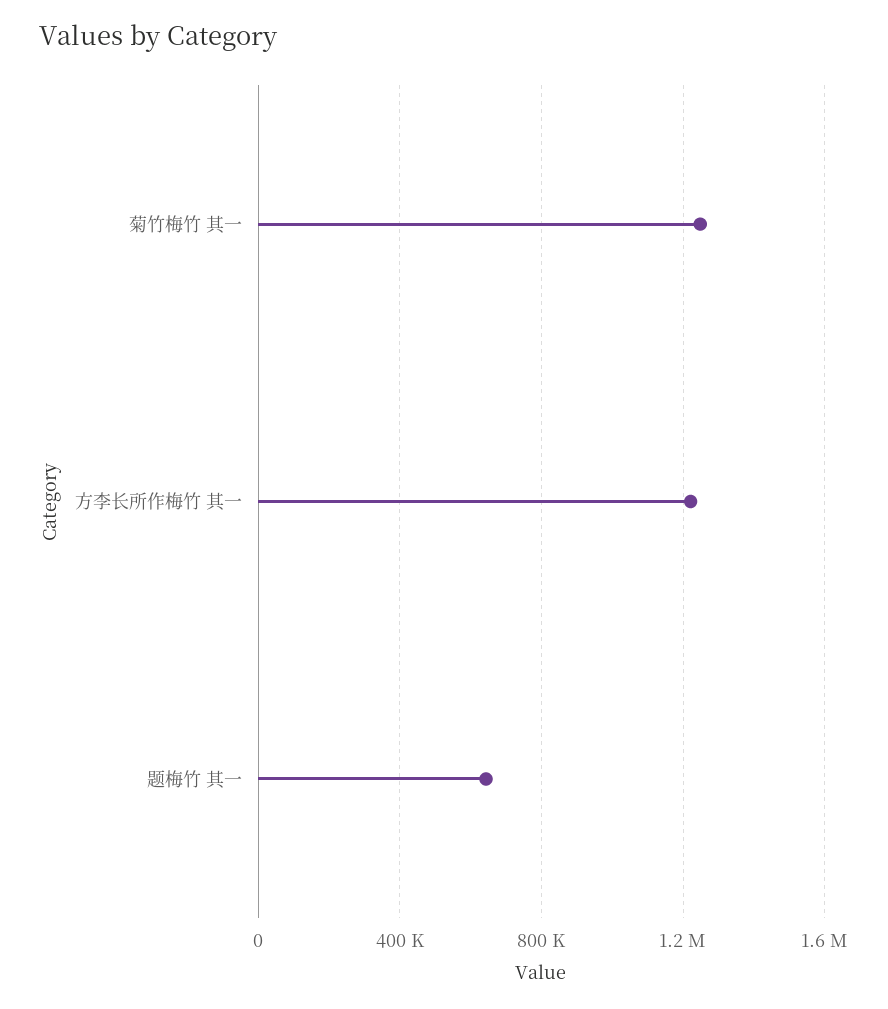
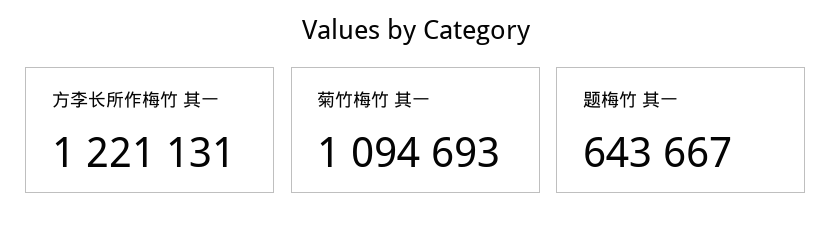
  {
-   "菊竹梅竹 其一": 1250000,
+   "菊竹梅竹 其一": 1094693,
    "方李长所作梅竹 其一": 1221131,
    "题梅竹 其一": 643667
  }

